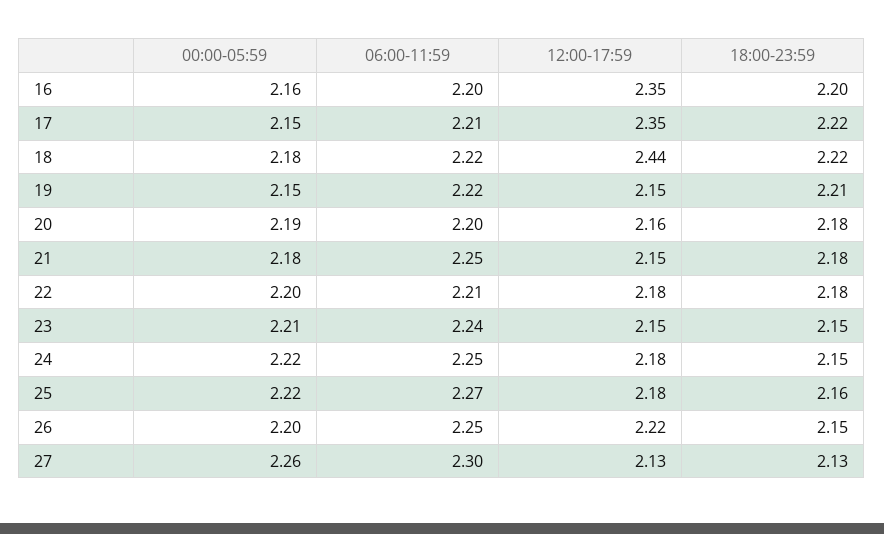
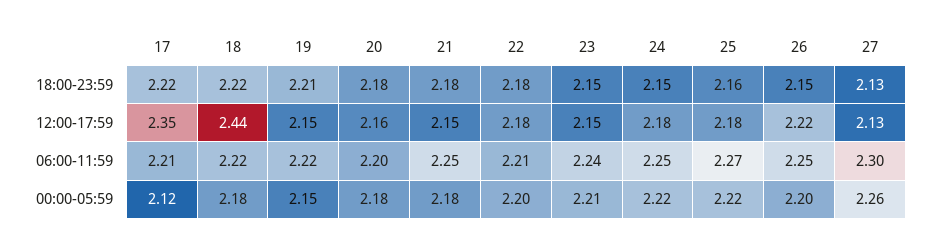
  {
    "00:00-05:59": {
-     "16": 2.16,
-     "17": 2.15,
+     "17": 2.12,
      "18": 2.18,
      "19": 2.15,
-     "20": 2.19,
+     "20": 2.18,
      "21": 2.18,
      "22": 2.2,
      "23": 2.21,
      "24": 2.22,
      "25": 2.22,
      "26": 2.2,
      "27": 2.26
    },
    "06:00-11:59": {
-     "16": 2.2,
      "17": 2.21,
      "18": 2.22,
      "19": 2.22,
      "20": 2.2,
      "21": 2.25,
      "22": 2.21,
      "23": 2.24,
      "24": 2.25,
      "25": 2.27,
      "26": 2.25,
      "27": 2.3
    },
    "12:00-17:59": {
-     "16": 2.35,
      "17": 2.35,
      "18": 2.44,
      "19": 2.15,
      "20": 2.16,
      "21": 2.15,
      "22": 2.18,
      "23": 2.15,
      "24": 2.18,
      "25": 2.18,
      "26": 2.22,
      "27": 2.13
    },
    "18:00-23:59": {
-     "16": 2.2,
      "17": 2.22,
      "18": 2.22,
      "19": 2.21,
      "20": 2.18,
      "21": 2.18,
      "22": 2.18,
      "23": 2.15,
      "24": 2.15,
      "25": 2.16,
      "26": 2.15,
      "27": 2.13
    }
  }

